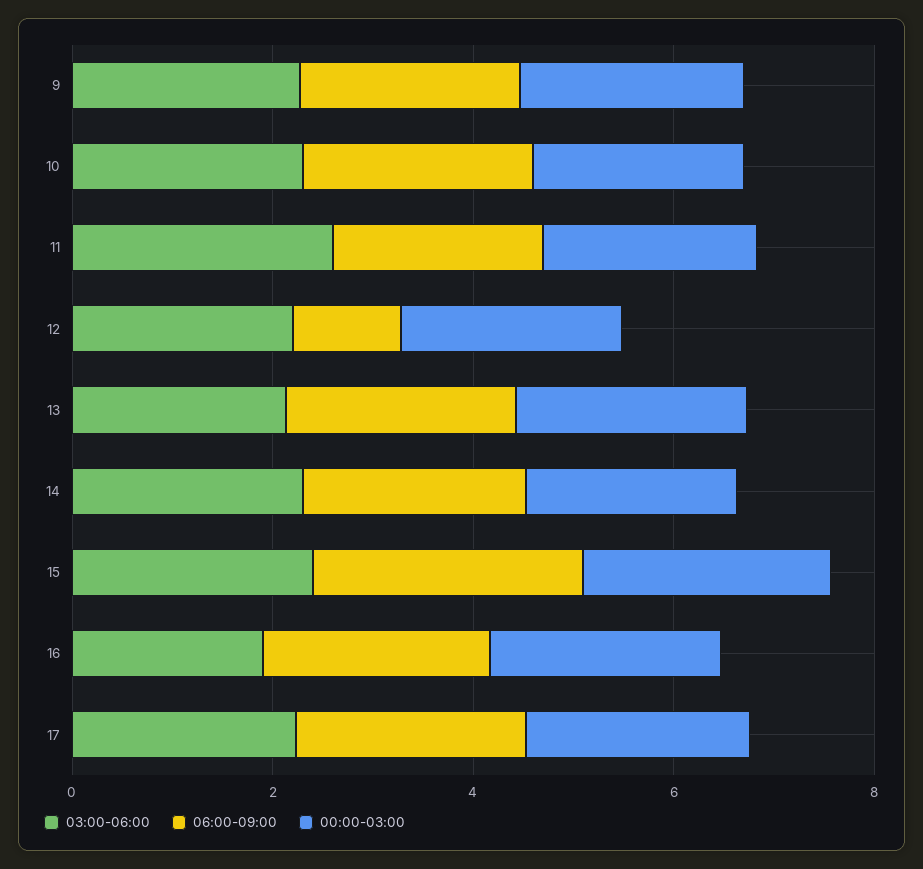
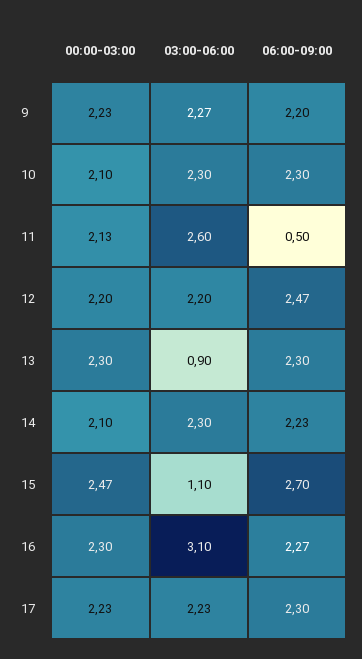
  {
    "03:00-06:00": {
      "9": 2.27,
      "10": 2.3,
      "11": 2.6,
      "12": 2.2,
-     "13": 2,
+     "13": 0.9,
      "14": 2.3,
-     "15": 2.5,
+     "15": 1.1,
-     "16": 2,
+     "16": 3.1,
      "17": 2.23
    },
    "06:00-09:00": {
      "9": 2.2,
      "10": 2.3,
-     "11": 2,
+     "11": 0.5,
-     "12": 1,
+     "12": 2.47,
      "13": 2.3,
      "14": 2.23,
      "15": 2.7,
      "16": 2.27,
      "17": 2.3
    },
    "00:00-03:00": {
      "9": 2.23,
      "10": 2.1,
      "11": 2.13,
      "12": 2.2,
      "13": 2.3,
      "14": 2.1,
      "15": 2.47,
      "16": 2.3,
      "17": 2.23
    }
  }

